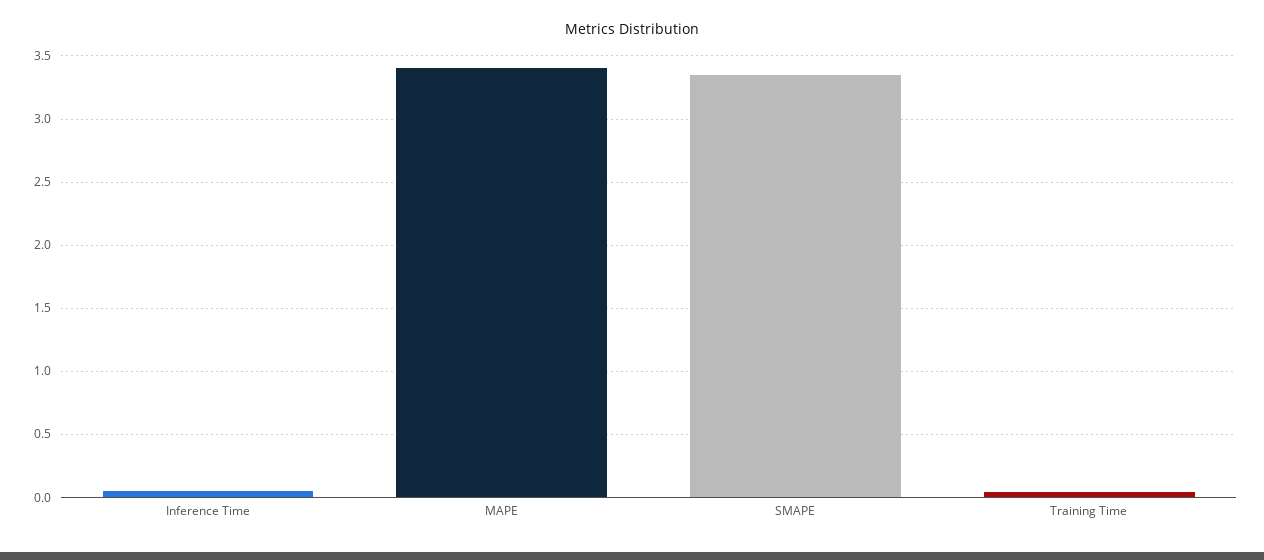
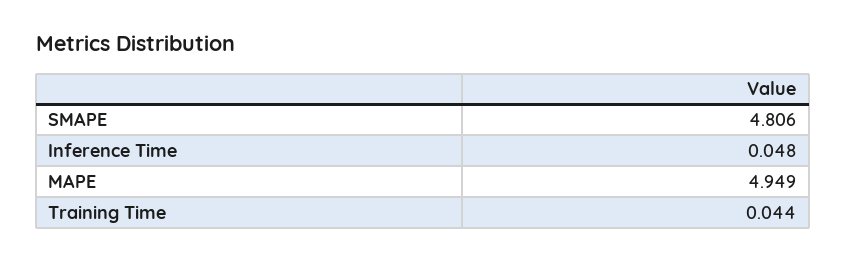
  {
    "Inference Time": 0.048,
-   "MAPE": 3.4,
+   "MAPE": 4.949,
-   "SMAPE": 3.35,
+   "SMAPE": 4.806,
    "Training Time": 0.044
  }

